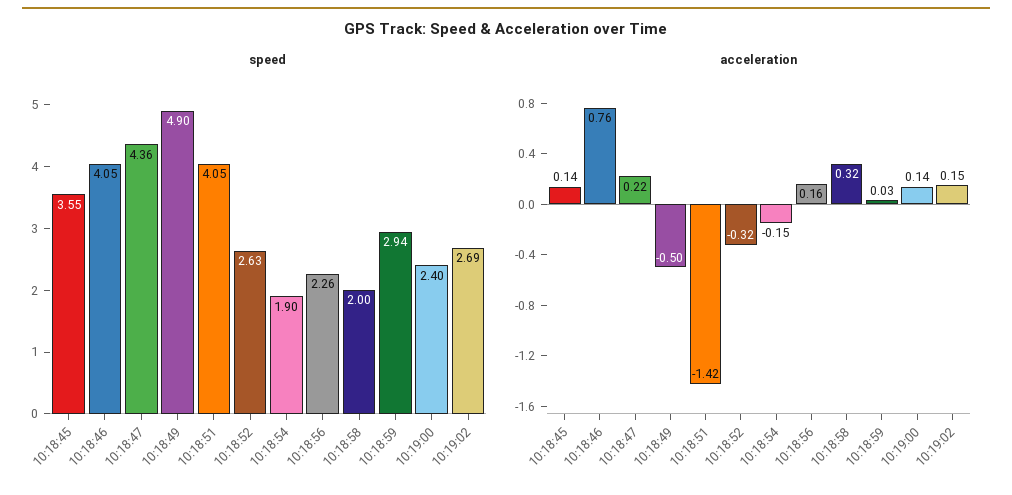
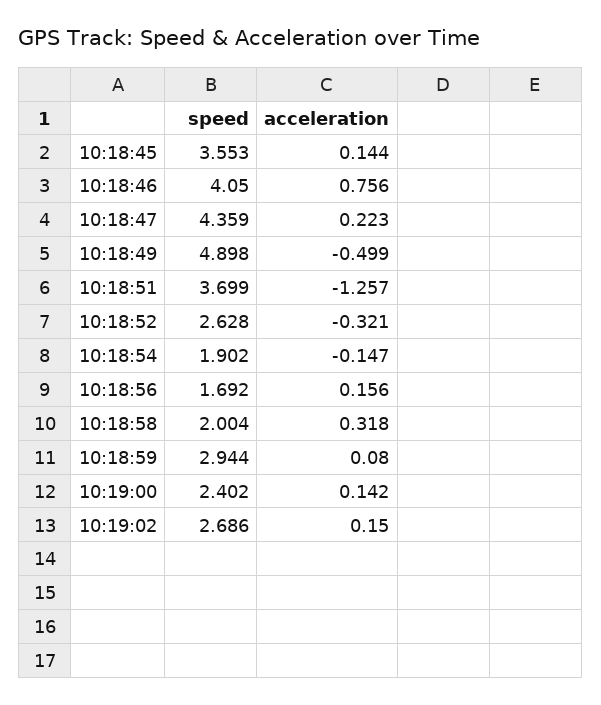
  {
    "speed": {
      "10:18:45": 3.553,
      "10:18:46": 4.05,
      "10:18:47": 4.359,
      "10:18:49": 4.898,
-     "10:18:51": 4.05,
+     "10:18:51": 3.699,
      "10:18:52": 2.628,
      "10:18:54": 1.902,
-     "10:18:56": 2.26,
+     "10:18:56": 1.692,
      "10:18:58": 2.004,
      "10:18:59": 2.944,
      "10:19:00": 2.402,
      "10:19:02": 2.686
    },
    "acceleration": {
      "10:18:45": 0.144,
      "10:18:46": 0.756,
      "10:18:47": 0.223,
      "10:18:49": -0.499,
-     "10:18:51": -1.42,
+     "10:18:51": -1.257,
      "10:18:52": -0.321,
      "10:18:54": -0.147,
      "10:18:56": 0.156,
      "10:18:58": 0.318,
-     "10:18:59": 0.03,
+     "10:18:59": 0.08,
      "10:19:00": 0.142,
      "10:19:02": 0.15
    }
  }

